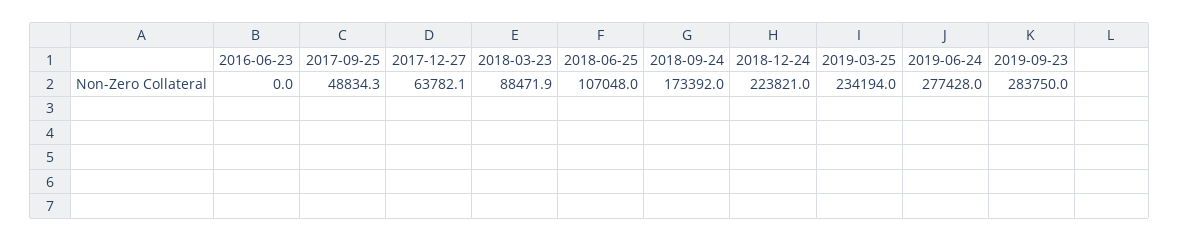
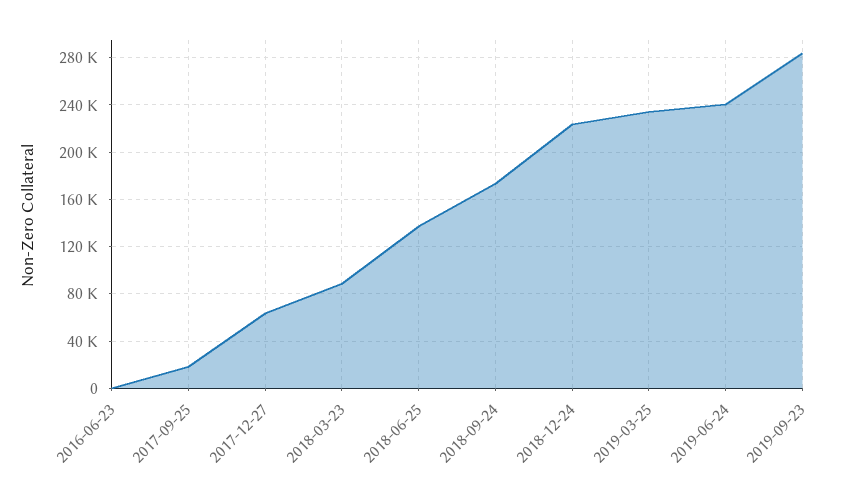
  {
    "2016-06-23": 0,
-   "2017-09-25": 48834.3,
+   "2017-09-25": 20000,
    "2017-12-27": 63782.1,
    "2018-03-23": 88471.9,
-   "2018-06-25": 107048,
+   "2018-06-25": 140000,
    "2018-09-24": 173392,
    "2018-12-24": 223821,
    "2019-03-25": 234194,
-   "2019-06-24": 277428,
+   "2019-06-24": 240000,
    "2019-09-23": 283750
  }

